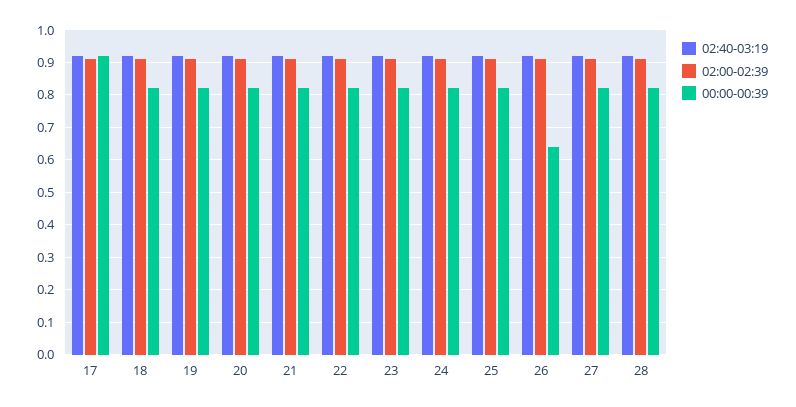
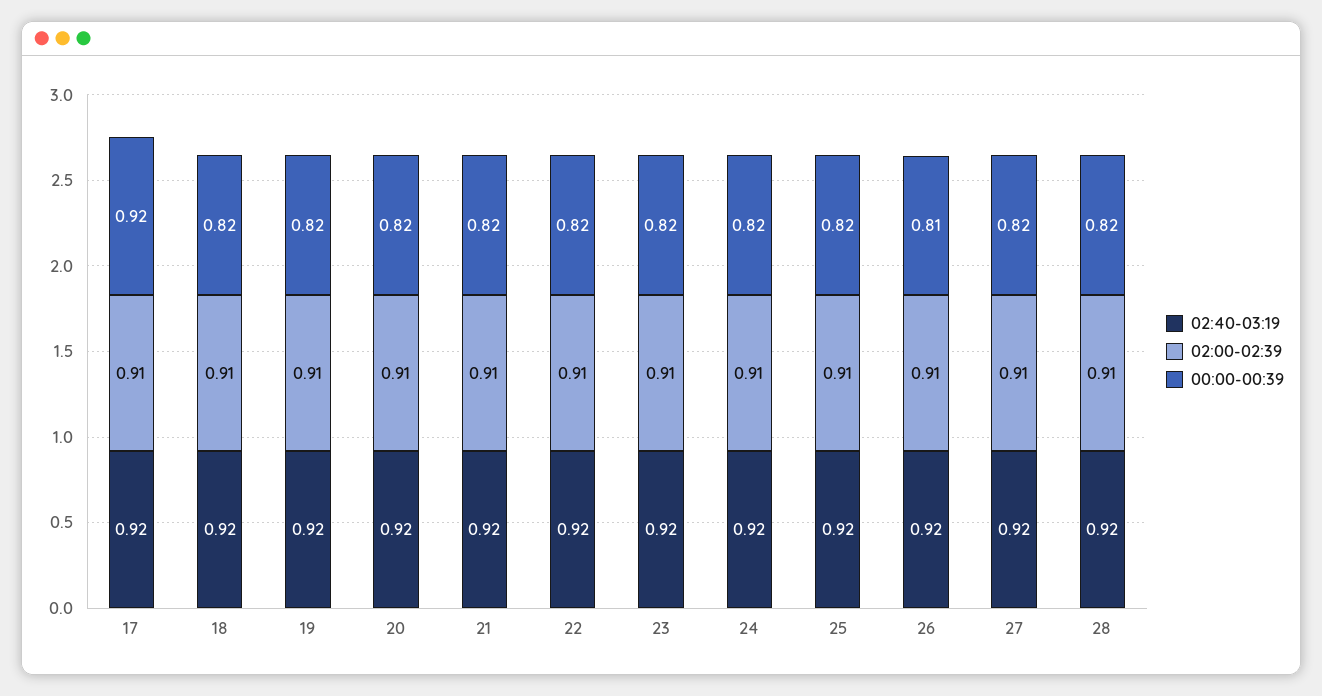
  {
    "02:40-03:19": {
      "17": 0.92,
      "18": 0.92,
      "19": 0.92,
      "20": 0.92,
      "21": 0.92,
      "22": 0.92,
      "23": 0.92,
      "24": 0.92,
      "25": 0.92,
      "26": 0.92,
      "27": 0.92,
      "28": 0.92
    },
    "02:00-02:39": {
      "17": 0.91,
      "18": 0.91,
      "19": 0.91,
      "20": 0.91,
      "21": 0.91,
      "22": 0.91,
      "23": 0.91,
      "24": 0.91,
      "25": 0.91,
      "26": 0.91,
      "27": 0.91,
      "28": 0.91
    },
    "00:00-00:39": {
      "17": 0.92,
      "18": 0.82,
      "19": 0.82,
      "20": 0.82,
      "21": 0.82,
      "22": 0.82,
      "23": 0.82,
      "24": 0.82,
      "25": 0.82,
-     "26": 0.65,
+     "26": 0.81,
      "27": 0.82,
      "28": 0.82
    }
  }

